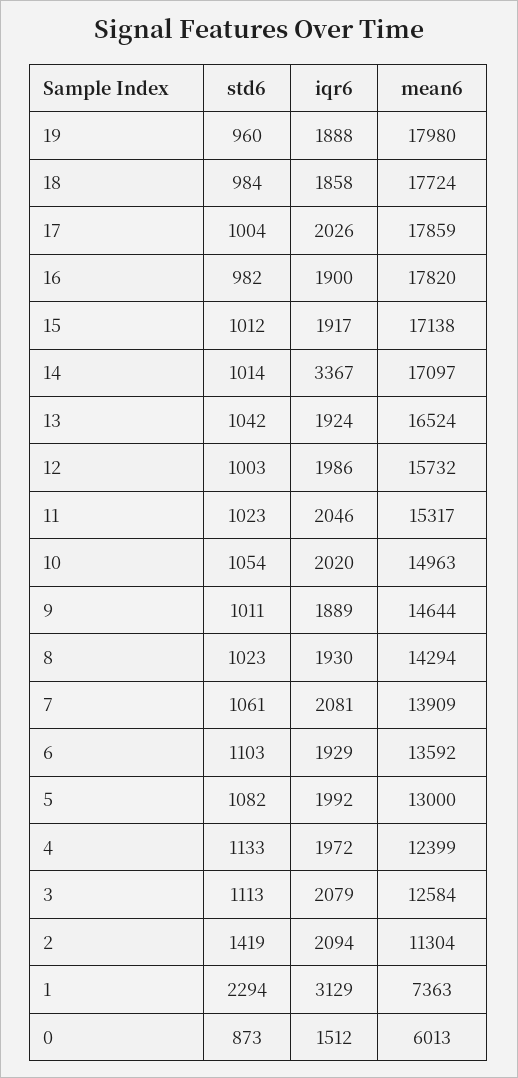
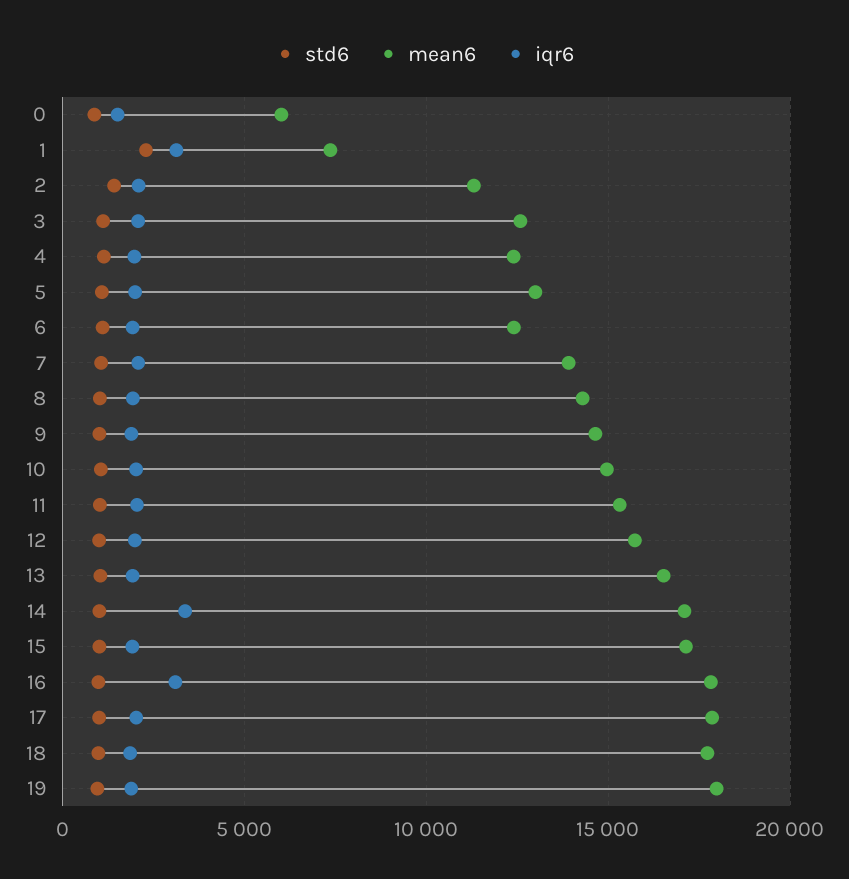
  {
    "std6": {
      "19": 960,
      "18": 984,
      "17": 1004,
      "16": 982,
      "15": 1012,
      "14": 1014,
      "13": 1042,
      "12": 1003,
      "11": 1023,
      "10": 1054,
      "9": 1011,
      "8": 1023,
      "7": 1061,
      "6": 1103,
      "5": 1082,
      "4": 1133,
      "3": 1113,
      "2": 1419,
      "1": 2294,
      "0": 873
    },
    "iqr6": {
      "19": 1888,
      "18": 1858,
      "17": 2026,
-     "16": 1900,
+     "16": 3000,
      "15": 1917,
      "14": 3367,
      "13": 1924,
      "12": 1986,
      "11": 2046,
      "10": 2020,
      "9": 1889,
      "8": 1930,
      "7": 2081,
      "6": 1929,
      "5": 1992,
      "4": 1972,
      "3": 2079,
      "2": 2094,
      "1": 3129,
      "0": 1512
    },
    "mean6": {
      "19": 17980,
      "18": 17724,
      "17": 17859,
      "16": 17820,
      "15": 17138,
      "14": 17097,
      "13": 16524,
      "12": 15732,
      "11": 15317,
      "10": 14963,
      "9": 14644,
      "8": 14294,
      "7": 13909,
-     "6": 13592,
+     "6": 12500,
      "5": 13000,
      "4": 12399,
      "3": 12584,
      "2": 11304,
      "1": 7363,
      "0": 6013
    }
  }

